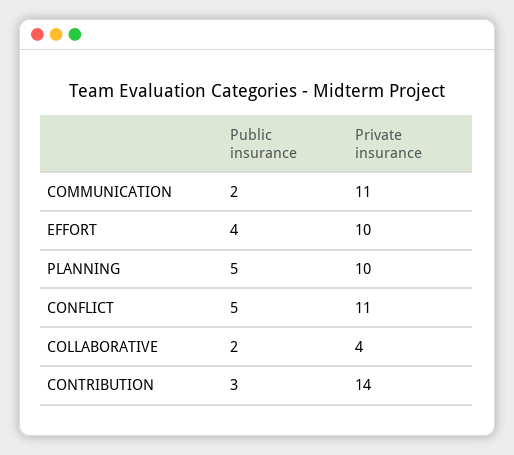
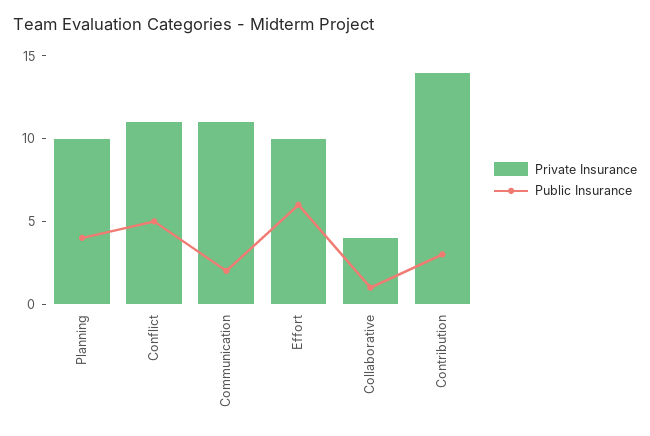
  {
    "Public insurance": {
      "COMMUNICATION": 2,
-     "EFFORT": 4,
+     "EFFORT": 6,
-     "PLANNING": 5,
+     "PLANNING": 4,
      "CONFLICT": 5,
-     "COLLABORATIVE": 2,
+     "COLLABORATIVE": 1,
      "CONTRIBUTION": 3
    },
    "Private insurance": {
      "COMMUNICATION": 11,
      "EFFORT": 10,
      "PLANNING": 10,
      "CONFLICT": 11,
      "COLLABORATIVE": 4,
      "CONTRIBUTION": 14
    }
  }

